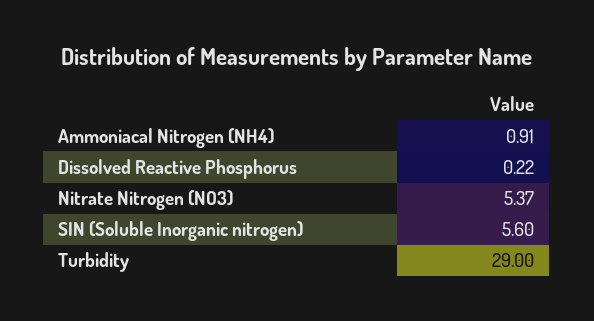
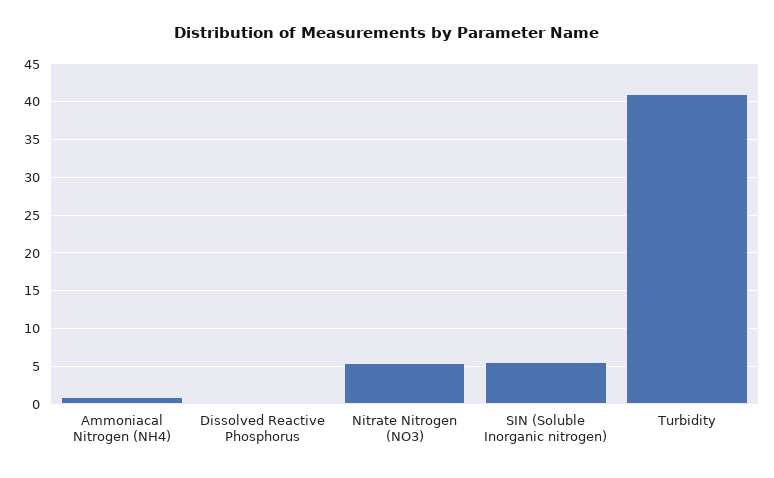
  {
    "Ammoniacal Nitrogen (NH4)": 0.91,
    "Dissolved Reactive Phosphorus": 0.22,
    "Nitrate Nitrogen (NO3)": 5.37,
    "SIN (Soluble Inorganic nitrogen)": 5.6,
-   "Turbidity": 29
+   "Turbidity": 41
  }

